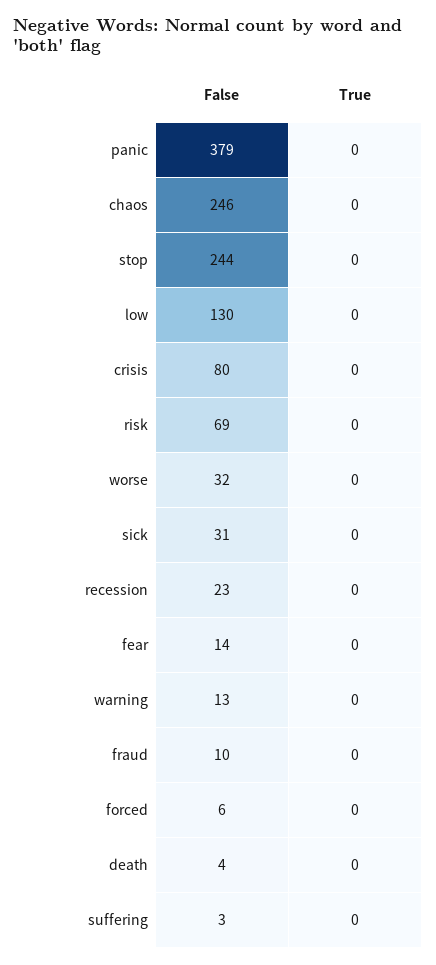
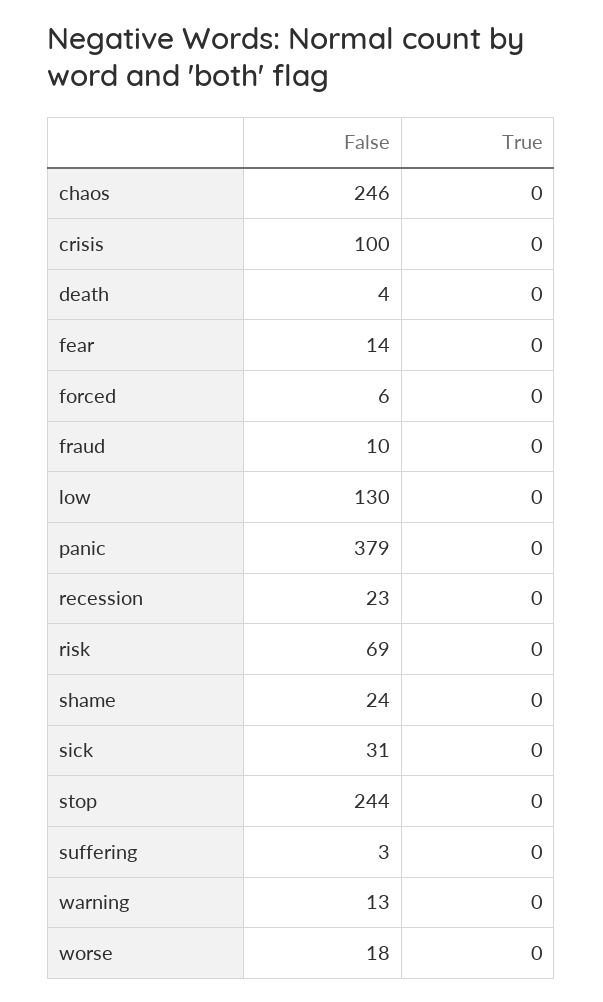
  {
    "False": {
      "panic": 379,
      "chaos": 246,
      "stop": 244,
      "low": 130,
-     "crisis": 80,
+     "crisis": 100,
      "risk": 69,
-     "worse": 32,
+     "worse": 18,
      "sick": 31,
      "recession": 23,
      "fear": 14,
      "warning": 13,
      "fraud": 10,
      "forced": 6,
      "death": 4,
-     "suffering": 3
+     "suffering": 3,
+     "shame": 24
    },
    "True": {
      "panic": 0,
      "chaos": 0,
      "stop": 0,
      "low": 0,
      "crisis": 0,
      "risk": 0,
      "worse": 0,
      "sick": 0,
      "recession": 0,
      "fear": 0,
      "warning": 0,
      "fraud": 0,
      "forced": 0,
      "death": 0,
-     "suffering": 0
+     "suffering": 0,
+     "shame": 0
    }
  }

